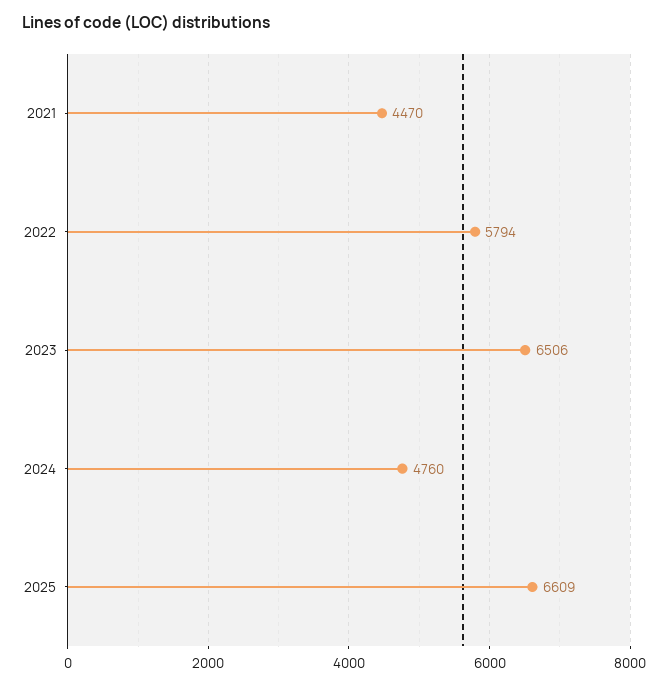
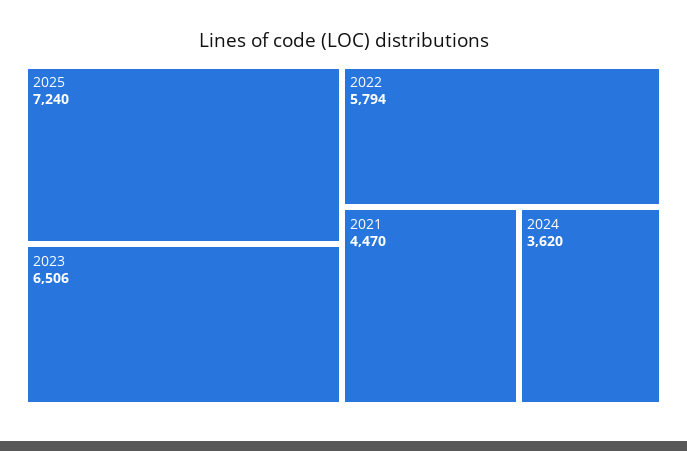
  {
    "2021": 4470,
    "2022": 5794,
    "2023": 6506,
-   "2024": 4760,
+   "2024": 3620,
-   "2025": 6609
+   "2025": 7240
  }

